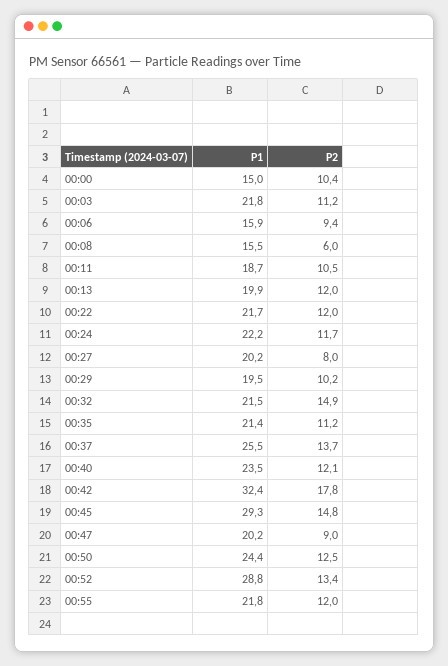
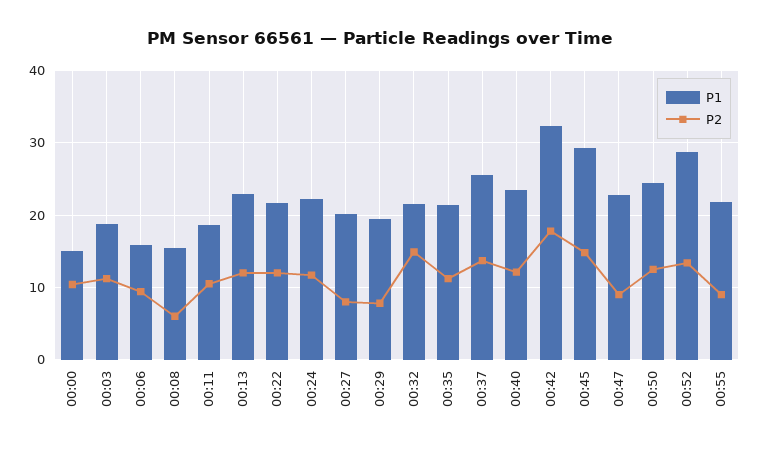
  {
    "P1": {
      "00:00": 15,
-     "00:03": 21.8,
+     "00:03": 19,
      "00:06": 15.9,
      "00:08": 15.5,
      "00:11": 18.7,
-     "00:13": 19.9,
+     "00:13": 23,
      "00:22": 21.7,
      "00:24": 22.2,
      "00:27": 20.2,
      "00:29": 19.5,
      "00:32": 21.5,
      "00:35": 21.4,
      "00:37": 25.5,
      "00:40": 23.5,
      "00:42": 32.4,
      "00:45": 29.3,
-     "00:47": 20.2,
+     "00:47": 23,
      "00:50": 24.4,
      "00:52": 28.8,
      "00:55": 21.8
    },
    "P2": {
      "00:00": 10.4,
      "00:03": 11.2,
      "00:06": 9.4,
      "00:08": 6,
      "00:11": 10.5,
      "00:13": 12,
      "00:22": 12,
      "00:24": 11.7,
      "00:27": 8,
-     "00:29": 10.2,
+     "00:29": 8,
      "00:32": 14.9,
      "00:35": 11.2,
      "00:37": 13.7,
      "00:40": 12.1,
      "00:42": 17.8,
      "00:45": 14.8,
      "00:47": 9,
      "00:50": 12.5,
      "00:52": 13.4,
-     "00:55": 12
+     "00:55": 9
    }
  }

